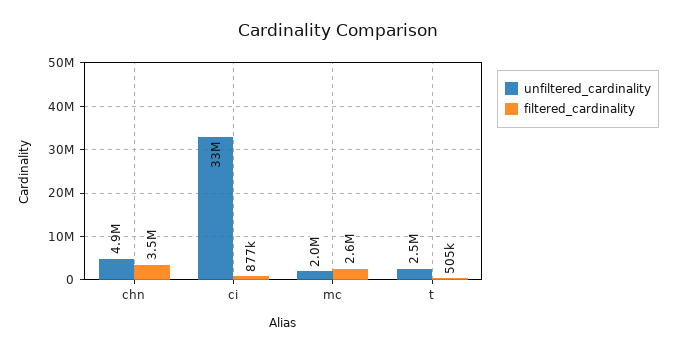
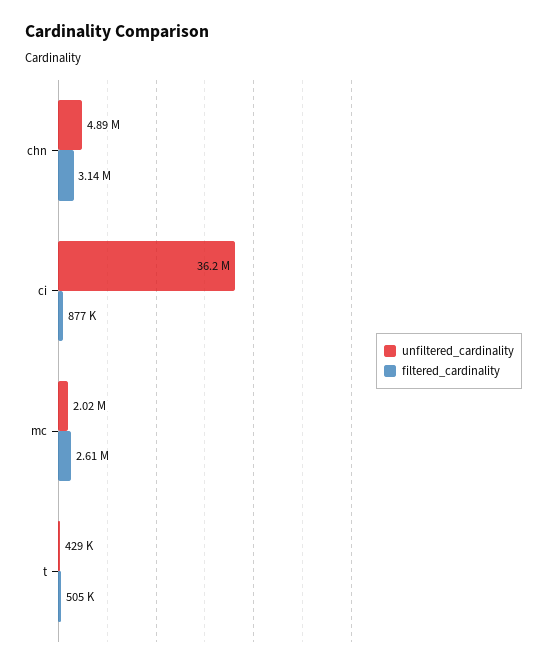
  {
    "unfiltered_cardinality": {
      "chn": 4890000,
-     "ci": 33000000,
+     "ci": 36200000,
      "mc": 2020000,
-     "t": 2500000
+     "t": 429000
    },
    "filtered_cardinality": {
-     "chn": 3500000,
+     "chn": 3140000,
      "ci": 877000,
      "mc": 2610000,
      "t": 505000
    }
  }

